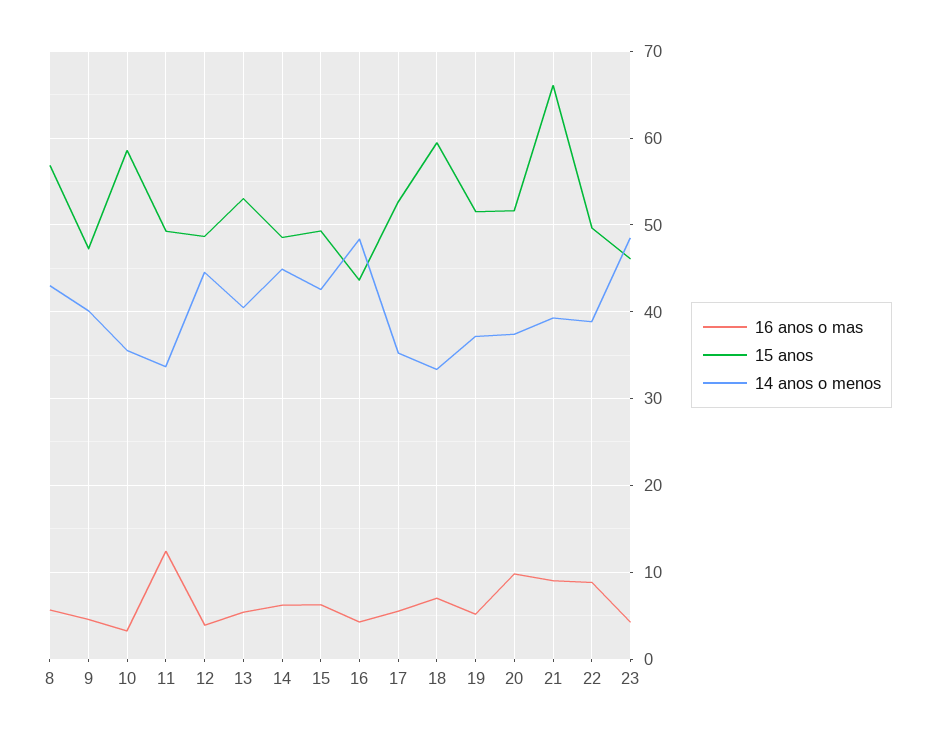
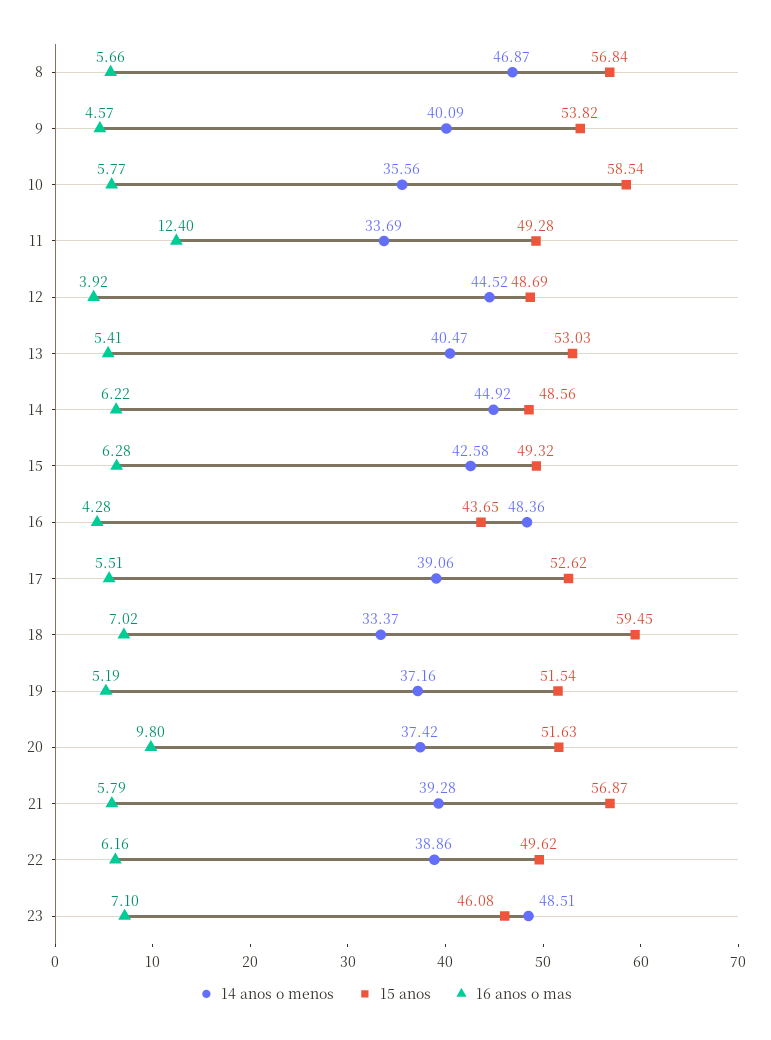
  {
    "16 anos o mas": {
      "8": 5.66,
      "9": 4.57,
-     "10": 3,
+     "10": 5.77,
      "11": 12.4,
      "12": 3.92,
      "13": 5.41,
      "14": 6.22,
      "15": 6.28,
      "16": 4.28,
      "17": 5.51,
      "18": 7.02,
      "19": 5.19,
      "20": 9.8,
-     "21": 9,
+     "21": 5.79,
-     "22": 9,
+     "22": 6.16,
-     "23": 4
+     "23": 7.1
    },
    "15 anos": {
      "8": 56.84,
-     "9": 47,
+     "9": 53.82,
      "10": 58.54,
      "11": 49.28,
      "12": 48.69,
      "13": 53.03,
      "14": 48.56,
      "15": 49.32,
      "16": 43.65,
      "17": 52.62,
      "18": 59.45,
      "19": 51.54,
      "20": 51.63,
-     "21": 66,
+     "21": 56.87,
      "22": 49.62,
      "23": 46.08
    },
    "14 anos o menos": {
-     "8": 43,
+     "8": 46.87,
      "9": 40.09,
      "10": 35.56,
      "11": 33.69,
      "12": 44.52,
      "13": 40.47,
      "14": 44.92,
      "15": 42.58,
      "16": 48.36,
-     "17": 35,
+     "17": 39.06,
      "18": 33.37,
      "19": 37.16,
      "20": 37.42,
      "21": 39.28,
      "22": 38.86,
      "23": 48.51
    }
  }

